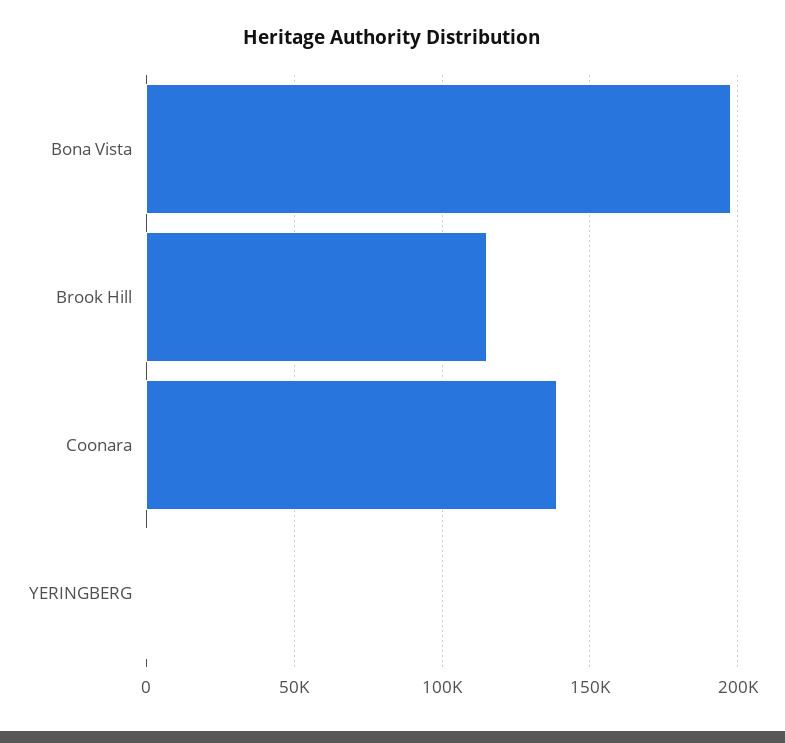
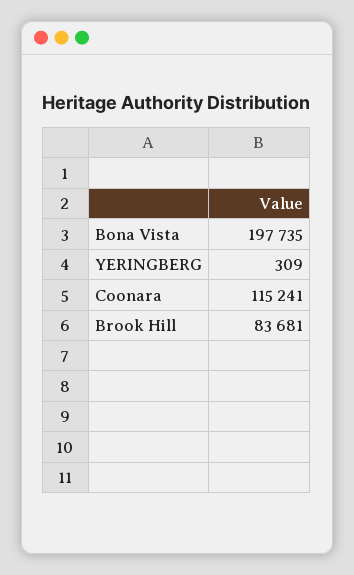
  {
    "Bona Vista": 197735,
-   "Brook Hill": 115000,
+   "Brook Hill": 83681,
-   "Coonara": 140000,
+   "Coonara": 115241,
    "YERINGBERG": 309
  }

